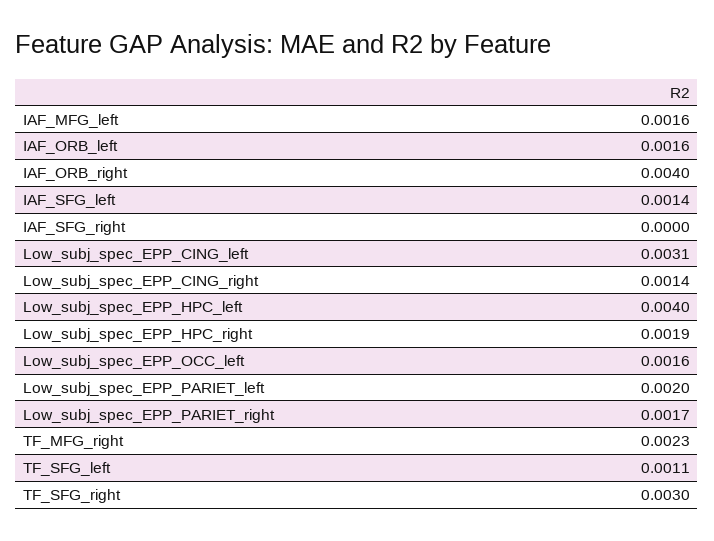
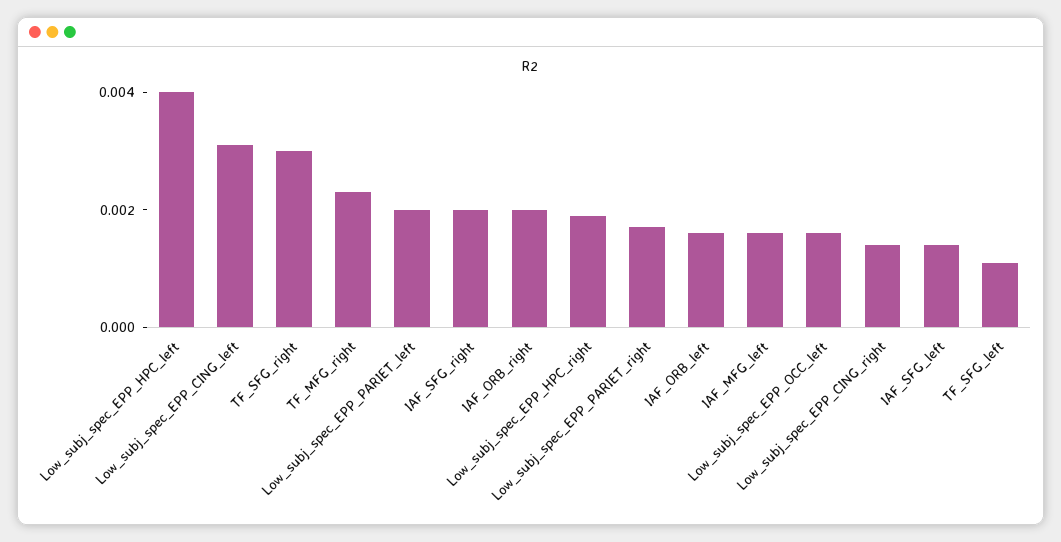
  {
    "IAF_MFG_left": 0.0016,
    "IAF_ORB_left": 0.0016,
-   "IAF_ORB_right": 0.004,
+   "IAF_ORB_right": 0.002,
    "IAF_SFG_left": 0.0014,
-   "IAF_SFG_right": 0,
+   "IAF_SFG_right": 0.002,
    "Low_subj_spec_EPP_CING_left": 0.0031,
    "Low_subj_spec_EPP_CING_right": 0.0014,
    "Low_subj_spec_EPP_HPC_left": 0.004,
    "Low_subj_spec_EPP_HPC_right": 0.0019,
    "Low_subj_spec_EPP_OCC_left": 0.0016,
    "Low_subj_spec_EPP_PARIET_left": 0.002,
    "Low_subj_spec_EPP_PARIET_right": 0.0017,
    "TF_MFG_right": 0.0023,
    "TF_SFG_left": 0.0011,
    "TF_SFG_right": 0.003
  }

